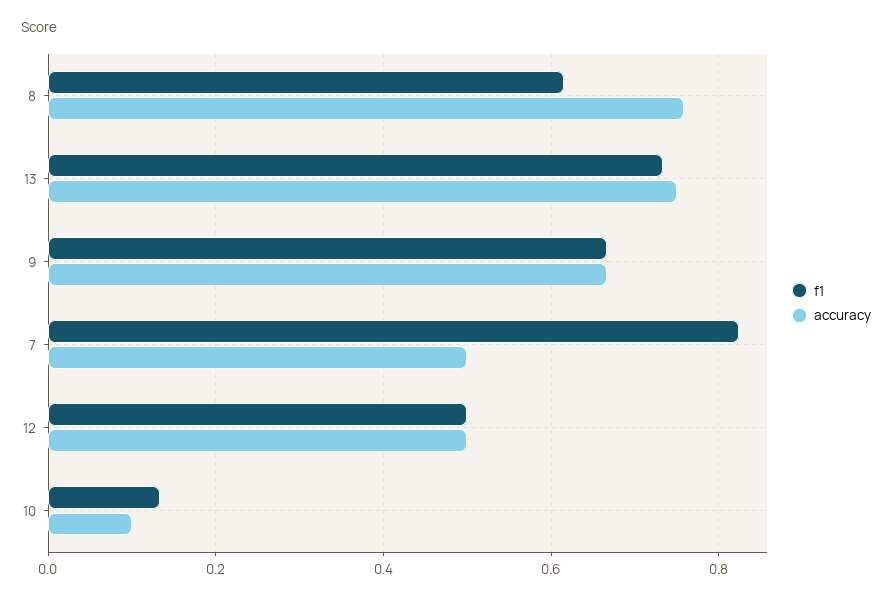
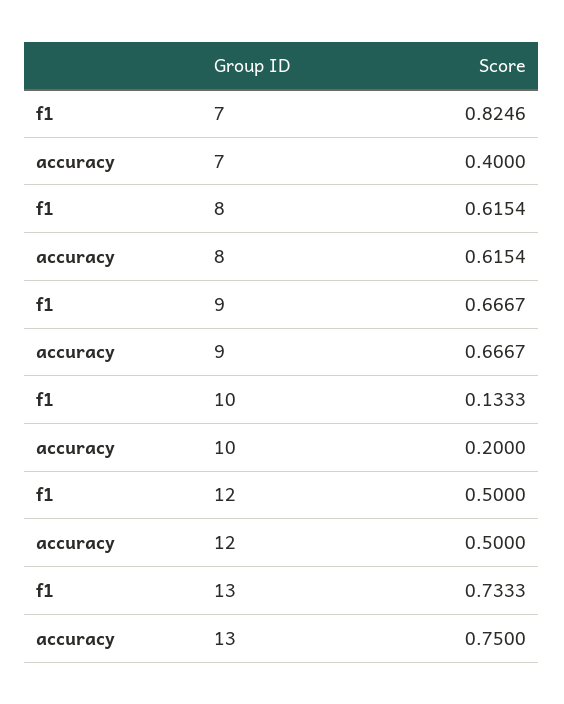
  {
    "f1": {
      "8": 0.6154,
      "13": 0.7333,
      "9": 0.6667,
      "7": 0.8246,
      "12": 0.5,
      "10": 0.1333
    },
    "accuracy": {
-     "8": 0.76,
+     "8": 0.6154,
      "13": 0.75,
      "9": 0.6667,
-     "7": 0.5,
+     "7": 0.4,
      "12": 0.5,
-     "10": 0.1
+     "10": 0.2
    }
  }

